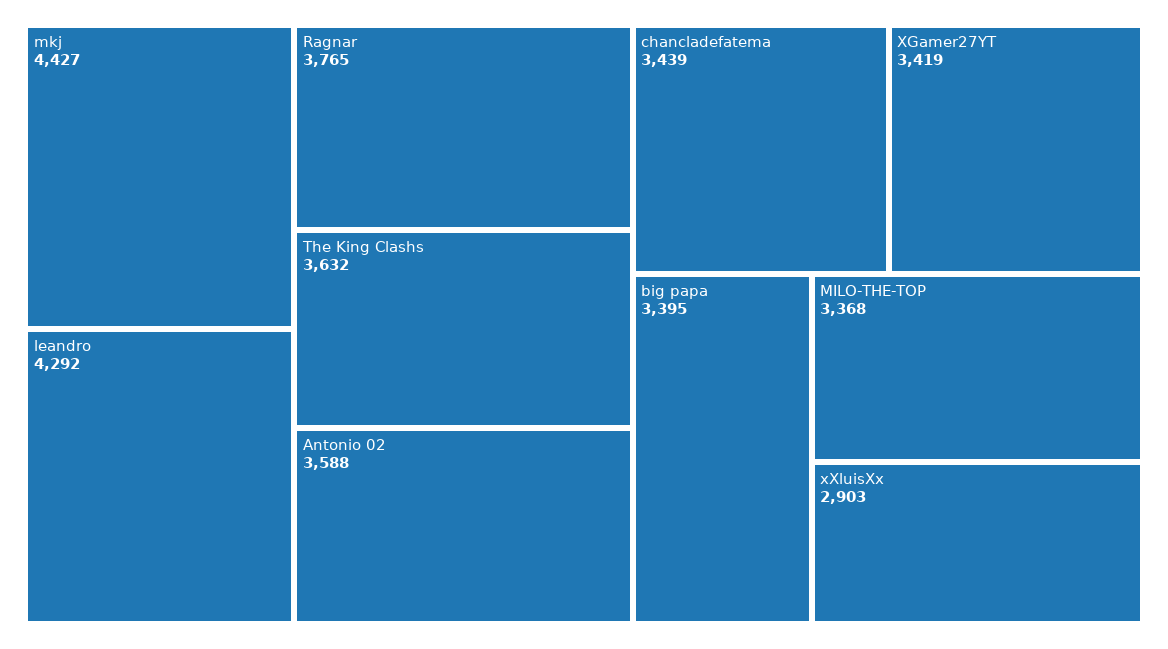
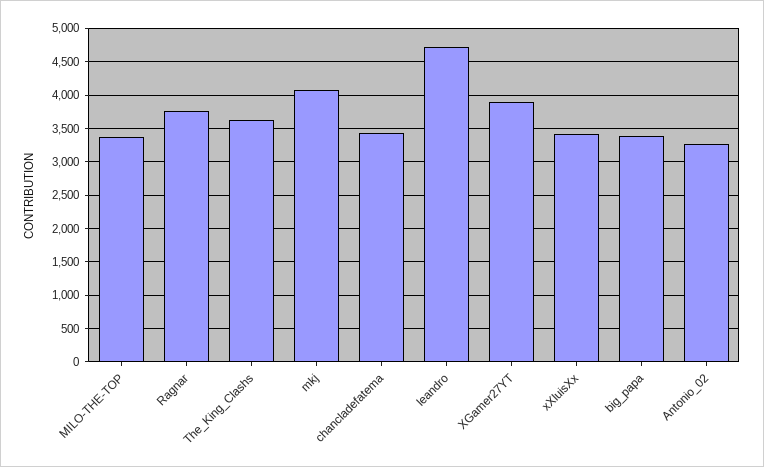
  {
-   "mkj": 4427,
+   "mkj": 4100,
-   "leandro": 4292,
+   "leandro": 4700,
    "Ragnar": 3765,
    "The King Clashs": 3632,
-   "Antonio 02": 3588,
+   "Antonio 02": 3300,
    "chancladefatema": 3439,
-   "XGamer27YT": 3419,
+   "XGamer27YT": 3900,
    "big papa": 3395,
    "MILO-THE-TOP": 3368,
-   "xXluisXx": 2903
+   "xXluisXx": 3400
  }

